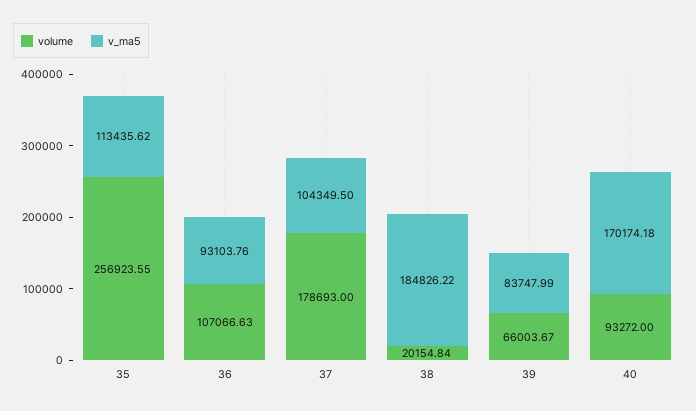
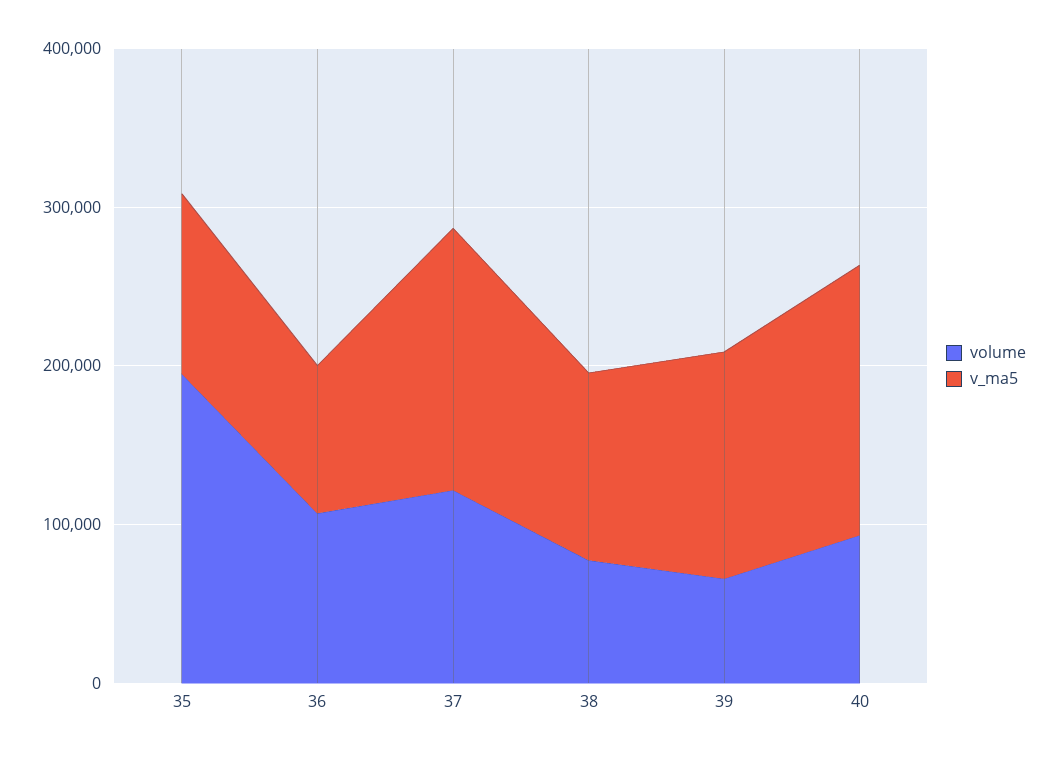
  {
    "volume": {
-     "35": 256923.55,
+     "35": 200000,
      "36": 107066.63,
-     "37": 178693,
+     "37": 120000,
-     "38": 20154.84,
+     "38": 80000,
      "39": 66003.67,
      "40": 93272
    },
    "v_ma5": {
      "35": 113435.62,
      "36": 93103.76,
-     "37": 104349.5,
+     "37": 160000,
-     "38": 184826.22,
+     "38": 120000,
-     "39": 83747.99,
+     "39": 140000,
      "40": 170174.18
    }
  }

